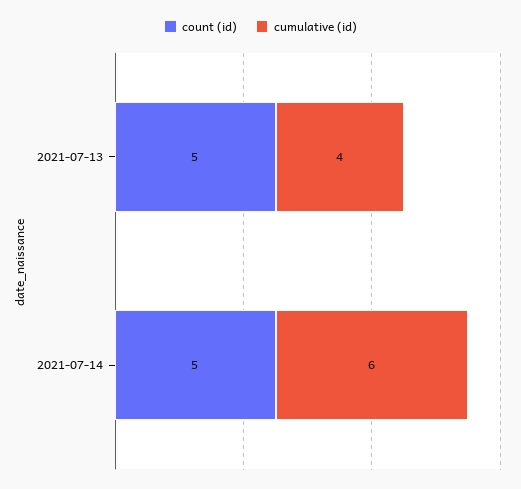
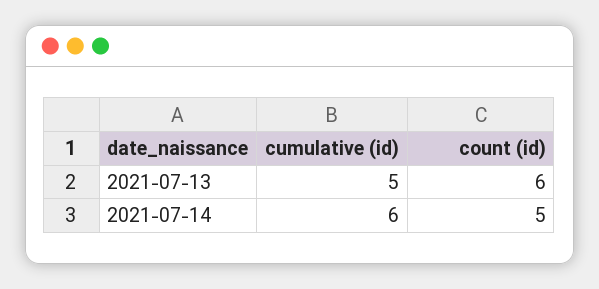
  {
    "count (id)": {
-     "2021-07-13": 5,
+     "2021-07-13": 6,
      "2021-07-14": 5
    },
    "cumulative (id)": {
-     "2021-07-13": 4,
+     "2021-07-13": 5,
      "2021-07-14": 6
    }
  }

